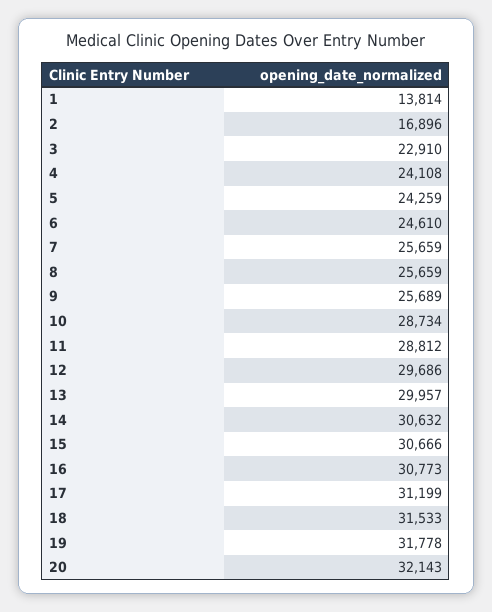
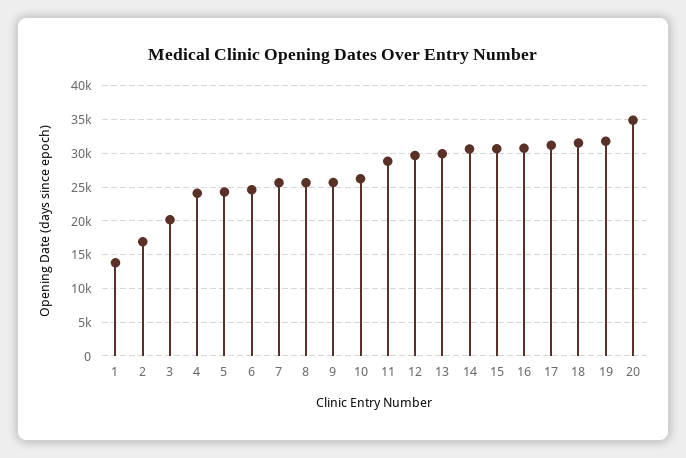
  {
    "1": 13814,
    "2": 16896,
-   "3": 22910,
+   "3": 20000,
    "4": 24108,
    "5": 24259,
    "6": 24610,
    "7": 25659,
    "8": 25659,
    "9": 25689,
-   "10": 28734,
+   "10": 26000,
    "11": 28812,
    "12": 29686,
    "13": 29957,
    "14": 30632,
    "15": 30666,
    "16": 30773,
    "17": 31199,
    "18": 31533,
    "19": 31778,
-   "20": 32143
+   "20": 35000
  }

